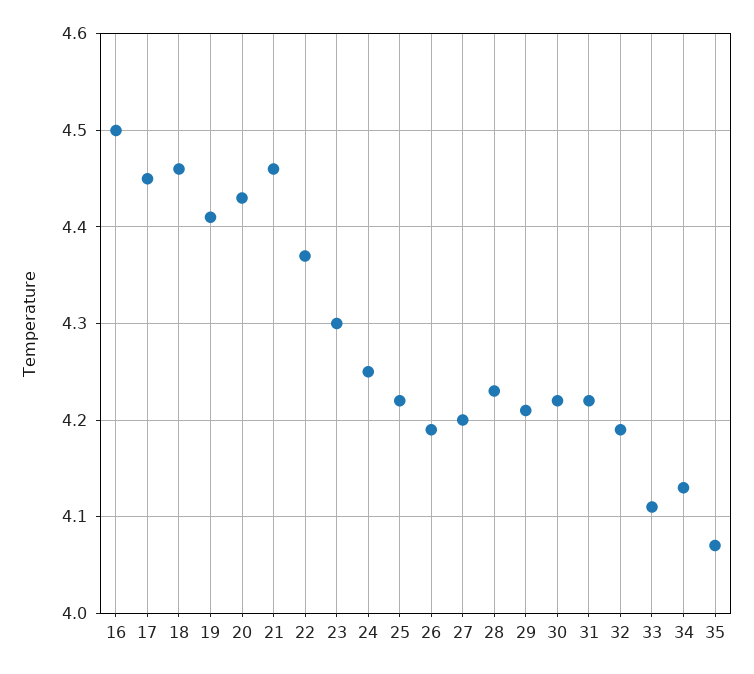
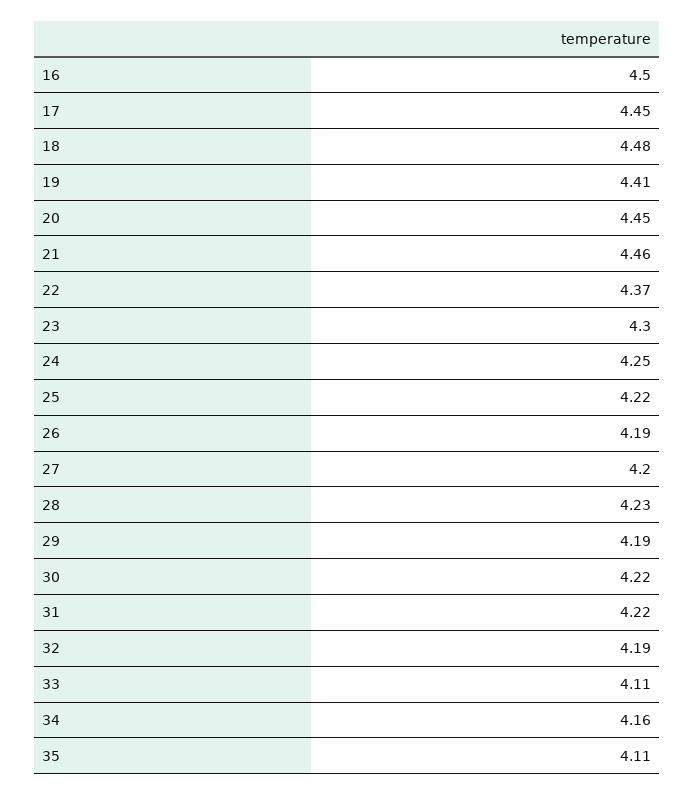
  {
    "16": 4.5,
    "17": 4.45,
-   "18": 4.46,
+   "18": 4.48,
    "19": 4.41,
-   "20": 4.43,
+   "20": 4.45,
    "21": 4.46,
    "22": 4.37,
    "23": 4.3,
    "24": 4.25,
    "25": 4.22,
    "26": 4.19,
    "27": 4.2,
    "28": 4.23,
-   "29": 4.21,
+   "29": 4.19,
    "30": 4.22,
    "31": 4.22,
    "32": 4.19,
    "33": 4.11,
-   "34": 4.13,
+   "34": 4.16,
-   "35": 4.07
+   "35": 4.11
  }

